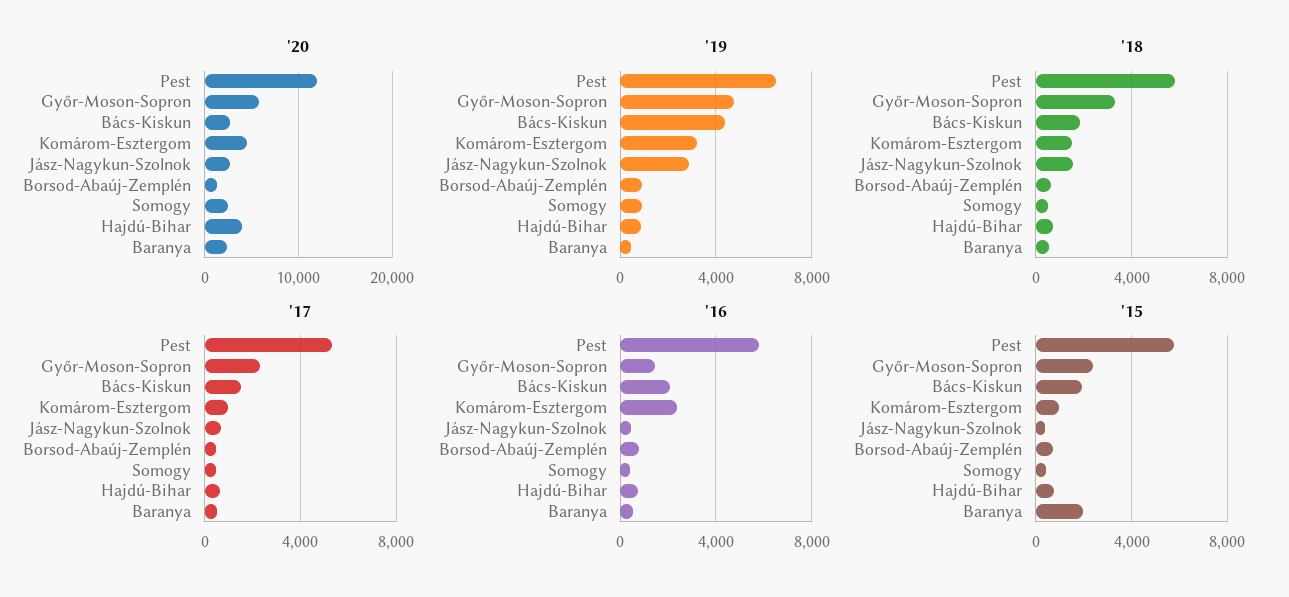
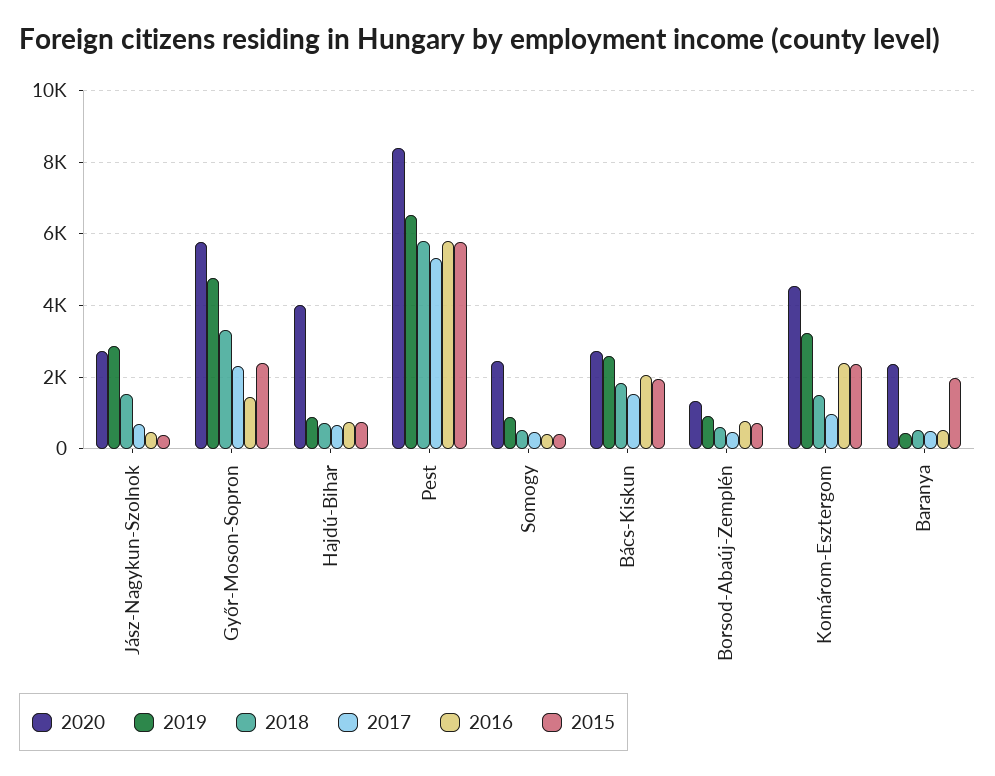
  {
    "'20": {
-     "Pest": 12000,
+     "Pest": 8400,
      "Győr-Moson-Sopron": 5800,
      "Bács-Kiskun": 2800,
      "Komárom-Esztergom": 4600,
      "Jász-Nagykun-Szolnok": 2800,
      "Borsod-Abaúj-Zemplén": 1400,
      "Somogy": 2400,
      "Hajdú-Bihar": 4000,
      "Baranya": 2400
    },
    "'19": {
      "Pest": 6600,
      "Győr-Moson-Sopron": 4800,
-     "Bács-Kiskun": 4500,
+     "Bács-Kiskun": 2600,
      "Komárom-Esztergom": 3200,
      "Jász-Nagykun-Szolnok": 2800,
      "Borsod-Abaúj-Zemplén": 1000,
      "Somogy": 800,
      "Hajdú-Bihar": 800,
      "Baranya": 400
    },
    "'18": {
      "Pest": 5800,
      "Győr-Moson-Sopron": 3400,
      "Bács-Kiskun": 1800,
      "Komárom-Esztergom": 1400,
      "Jász-Nagykun-Szolnok": 1600,
      "Borsod-Abaúj-Zemplén": 600,
      "Somogy": 600,
      "Hajdú-Bihar": 800,
      "Baranya": 600
    },
    "'17": {
      "Pest": 5400,
      "Győr-Moson-Sopron": 2400,
      "Bács-Kiskun": 1600,
      "Komárom-Esztergom": 1000,
      "Jász-Nagykun-Szolnok": 600,
      "Borsod-Abaúj-Zemplén": 400,
      "Somogy": 400,
      "Hajdú-Bihar": 600,
      "Baranya": 600
    },
    "'16": {
      "Pest": 5800,
      "Győr-Moson-Sopron": 1400,
      "Bács-Kiskun": 2000,
      "Komárom-Esztergom": 2400,
      "Jász-Nagykun-Szolnok": 400,
      "Borsod-Abaúj-Zemplén": 800,
      "Somogy": 400,
      "Hajdú-Bihar": 800,
      "Baranya": 600
    },
    "'15": {
      "Pest": 5800,
      "Győr-Moson-Sopron": 2400,
      "Bács-Kiskun": 2000,
-     "Komárom-Esztergom": 1000,
+     "Komárom-Esztergom": 2400,
      "Jász-Nagykun-Szolnok": 400,
      "Borsod-Abaúj-Zemplén": 800,
      "Somogy": 400,
      "Hajdú-Bihar": 800,
      "Baranya": 2000
    }
  }

